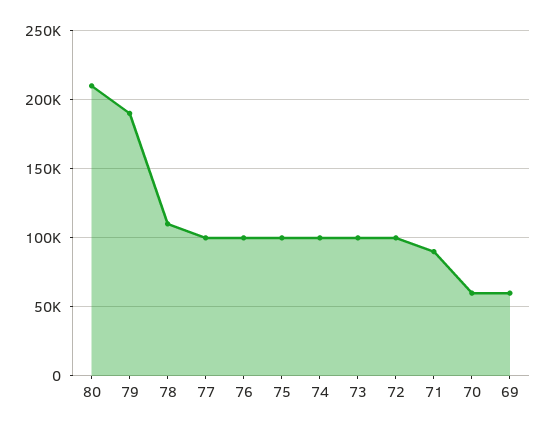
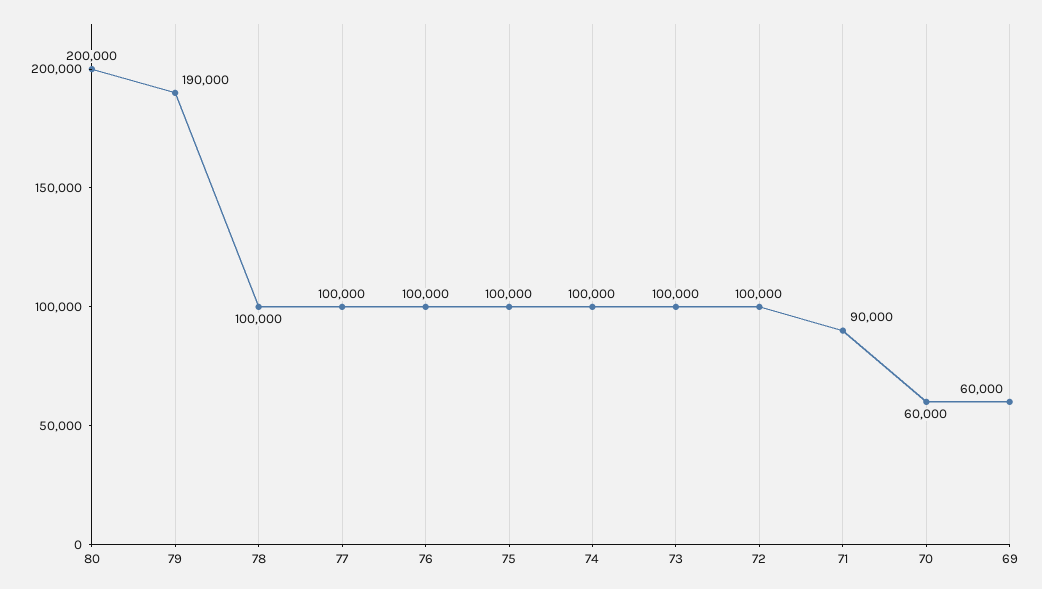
  {
-   "80": 210000,
+   "80": 200000,
    "79": 190000,
-   "78": 110000,
+   "78": 100000,
    "77": 100000,
    "76": 100000,
    "75": 100000,
    "74": 100000,
    "73": 100000,
    "72": 100000,
    "71": 90000,
    "70": 60000,
    "69": 60000
  }

